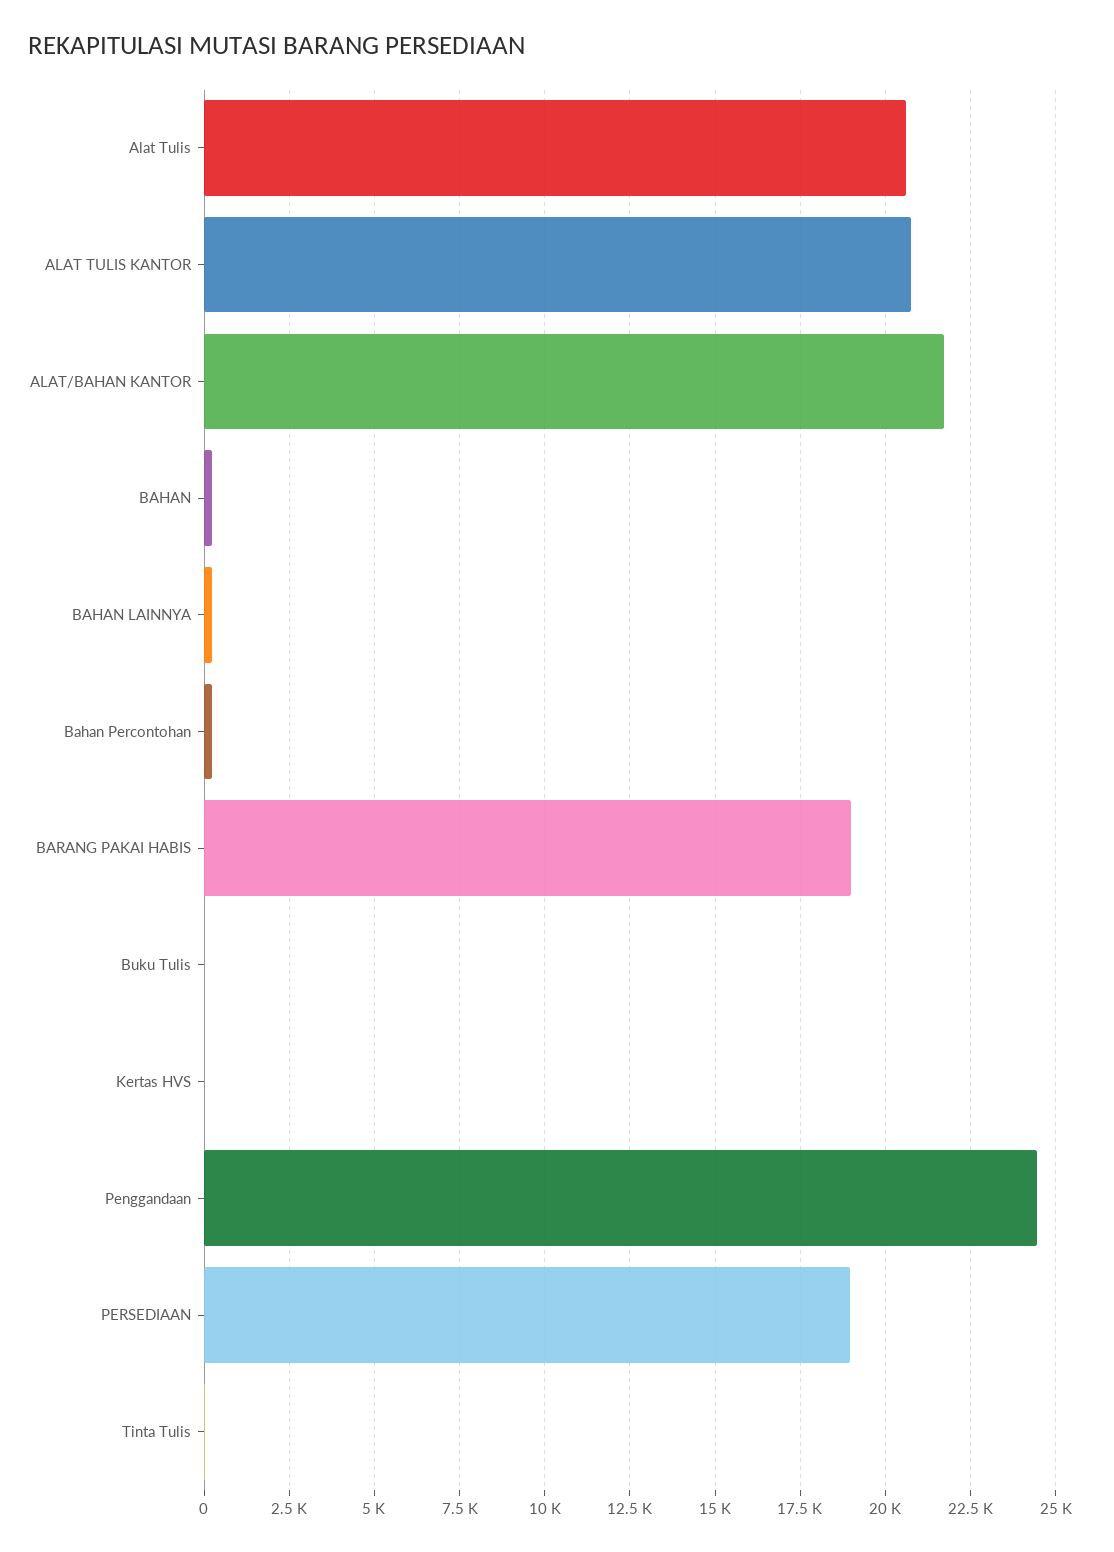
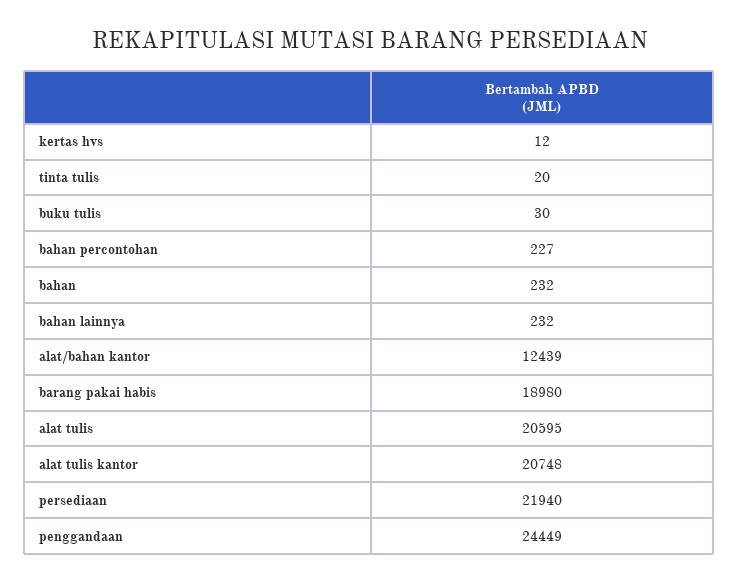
  {
    "Alat Tulis": 20595,
    "ALAT TULIS KANTOR": 20748,
-   "ALAT/BAHAN KANTOR": 21750,
+   "ALAT/BAHAN KANTOR": 12439,
    "BAHAN": 232,
    "BAHAN LAINNYA": 232,
    "Bahan Percontohan": 227,
    "BARANG PAKAI HABIS": 18980,
    "Buku Tulis": 30,
    "Kertas HVS": 12,
    "Penggandaan": 24449,
-   "PERSEDIAAN": 19000,
+   "PERSEDIAAN": 21940,
    "Tinta Tulis": 20
  }

